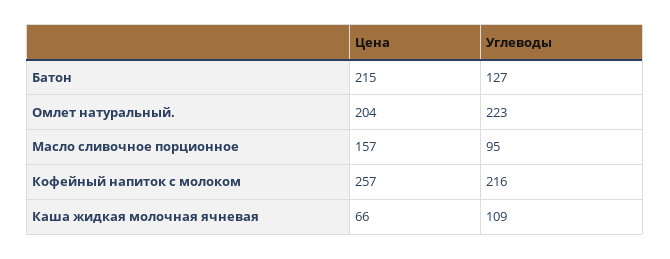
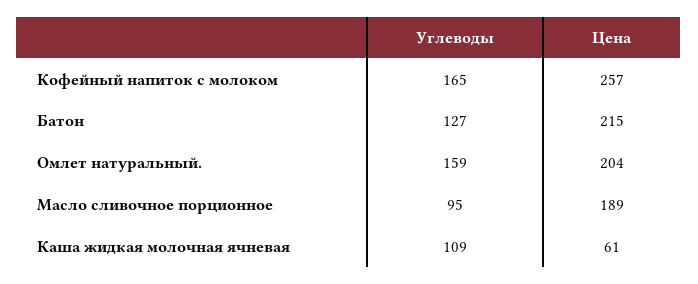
  {
    "Цена": {
      "Батон": 215,
      "Омлет натуральный.": 204,
-     "Масло сливочное порционное": 157,
+     "Масло сливочное порционное": 189,
      "Кофейный напиток с молоком": 257,
-     "Каша жидкая молочная ячневая": 66
+     "Каша жидкая молочная ячневая": 61
    },
    "Углеводы": {
      "Батон": 127,
-     "Омлет натуральный.": 223,
+     "Омлет натуральный.": 159,
      "Масло сливочное порционное": 95,
-     "Кофейный напиток с молоком": 216,
+     "Кофейный напиток с молоком": 165,
      "Каша жидкая молочная ячневая": 109
    }
  }

